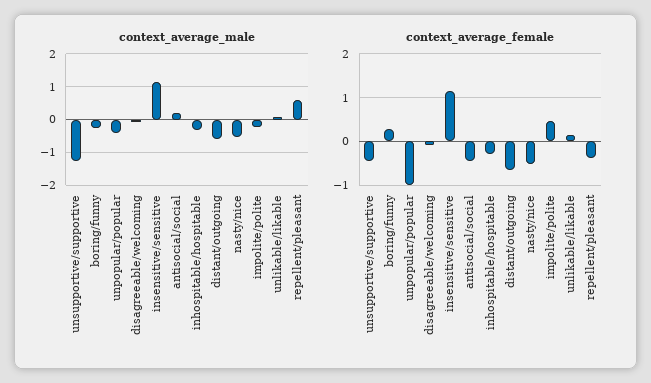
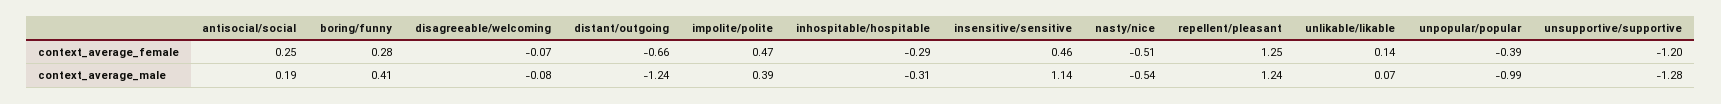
  {
    "context_average_male": {
      "unsupportive/supportive": -1.28,
-     "boring/funny": -0.2,
+     "boring/funny": 0.41,
-     "unpopular/popular": -0.4,
+     "unpopular/popular": -0.99,
      "disagreeable/welcoming": -0.08,
      "insensitive/sensitive": 1.14,
      "antisocial/social": 0.19,
      "inhospitable/hospitable": -0.31,
-     "distant/outgoing": -0.6,
+     "distant/outgoing": -1.24,
      "nasty/nice": -0.54,
-     "impolite/polite": -0.2,
+     "impolite/polite": 0.39,
      "unlikable/likable": 0.07,
-     "repellent/pleasant": 0.6
+     "repellent/pleasant": 1.24
    },
    "context_average_female": {
-     "unsupportive/supportive": -0.4,
+     "unsupportive/supportive": -1.2,
      "boring/funny": 0.28,
-     "unpopular/popular": -1,
+     "unpopular/popular": -0.39,
      "disagreeable/welcoming": -0.07,
-     "insensitive/sensitive": 1.2,
+     "insensitive/sensitive": 0.46,
-     "antisocial/social": -0.4,
+     "antisocial/social": 0.25,
      "inhospitable/hospitable": -0.29,
      "distant/outgoing": -0.66,
      "nasty/nice": -0.51,
      "impolite/polite": 0.47,
      "unlikable/likable": 0.14,
-     "repellent/pleasant": -0.4
+     "repellent/pleasant": 1.25
    }
  }

